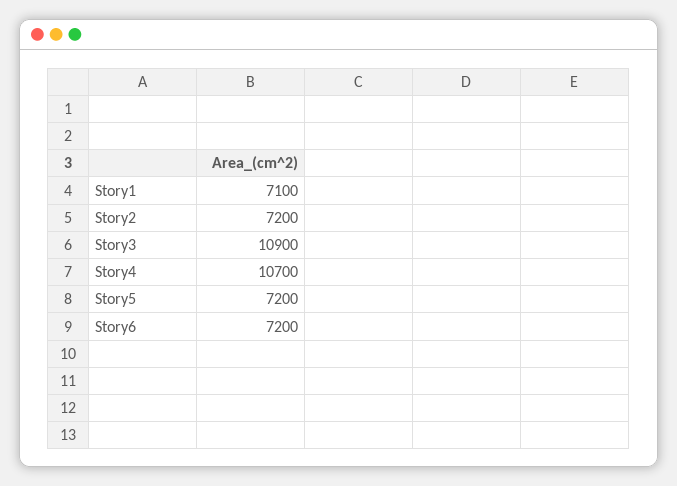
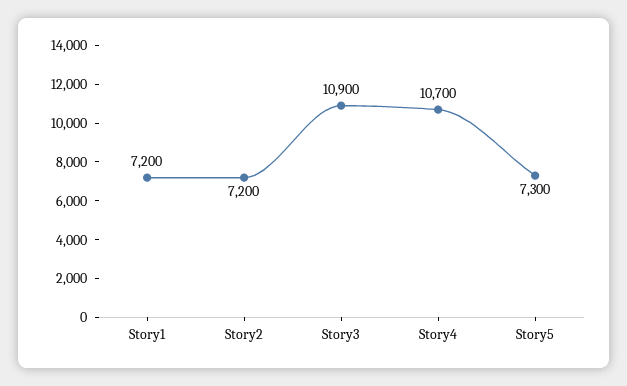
  {
-   "Story1": 7100,
+   "Story1": 7200,
    "Story2": 7200,
    "Story3": 10900,
    "Story4": 10700,
-   "Story5": 7200,
+   "Story5": 7300
-   "Story6": 7200
  }

